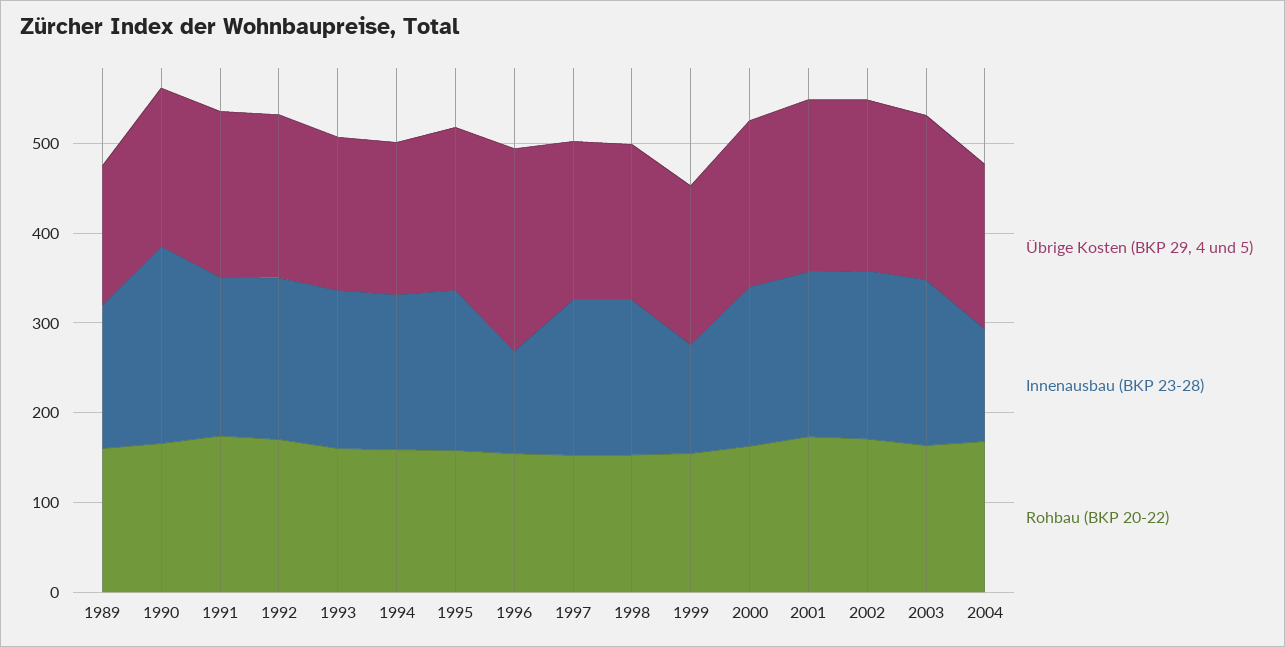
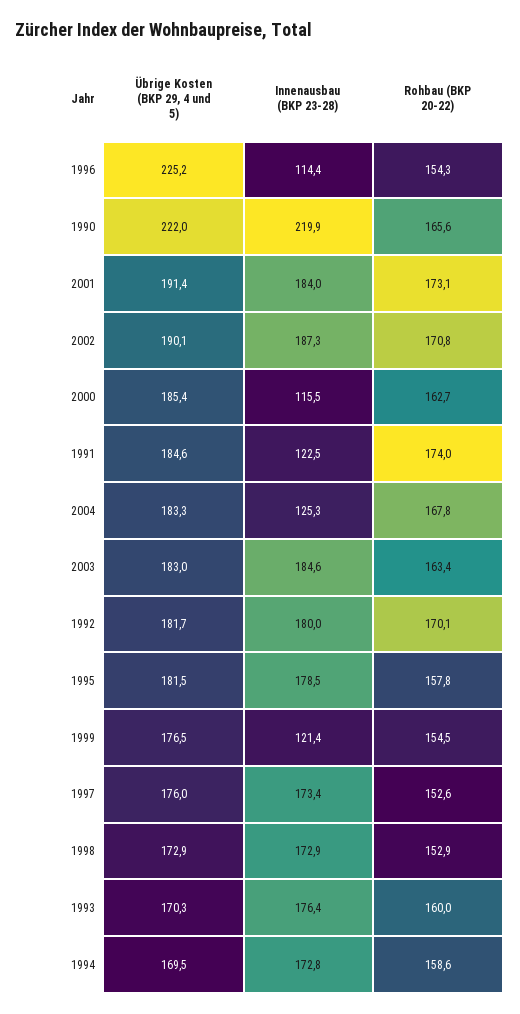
  {
    "Übrige Kosten (BKP 29, 4 und 5)": {
-     "1989": 160,
-     "1990": 180,
+     "1990": 222,
      "1991": 184.6,
      "1992": 181.7,
      "1993": 170.3,
      "1994": 169.5,
      "1995": 181.5,
      "1996": 225.2,
      "1997": 176,
      "1998": 172.9,
      "1999": 176.5,
      "2000": 185.4,
      "2001": 191.4,
      "2002": 190.1,
      "2003": 183,
      "2004": 183.3
    },
    "Innenausbau (BKP 23-28)": {
-     "1989": 160,
      "1990": 219.9,
-     "1991": 180,
+     "1991": 122.5,
      "1992": 180,
      "1993": 176.4,
      "1994": 172.8,
      "1995": 178.5,
      "1996": 114.4,
      "1997": 173.4,
      "1998": 172.9,
      "1999": 121.4,
-     "2000": 180,
+     "2000": 115.5,
      "2001": 184,
      "2002": 187.3,
      "2003": 184.6,
      "2004": 125.3
    },
    "Rohbau (BKP 20-22)": {
-     "1989": 160,
      "1990": 165.6,
      "1991": 174,
      "1992": 170.1,
      "1993": 160,
      "1994": 158.6,
      "1995": 157.8,
      "1996": 154.3,
      "1997": 152.6,
      "1998": 152.9,
      "1999": 154.5,
      "2000": 162.7,
      "2001": 173.1,
      "2002": 170.8,
      "2003": 163.4,
      "2004": 167.8
    }
  }

